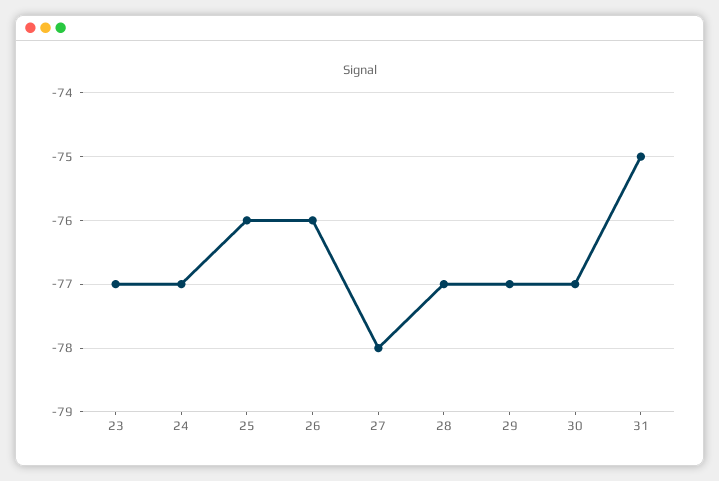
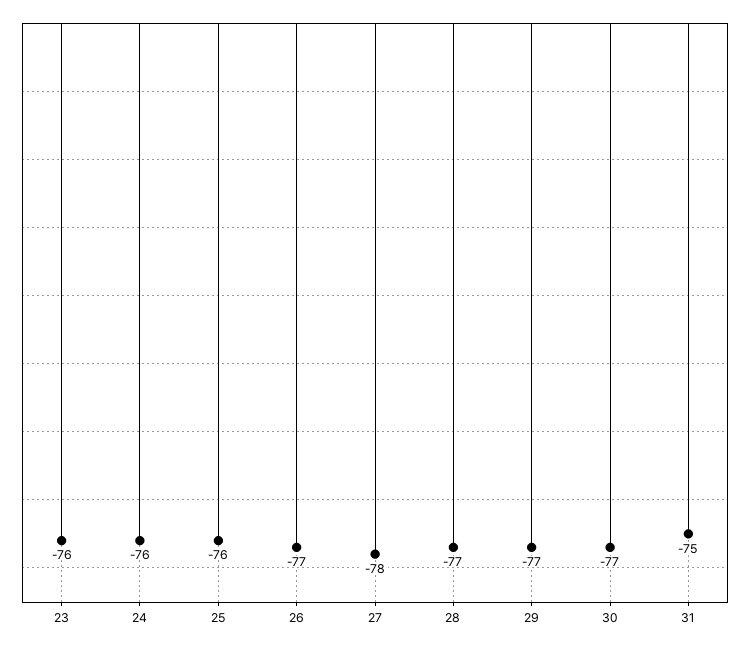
  {
-   "23": -77,
+   "23": -76,
-   "24": -77,
+   "24": -76,
    "25": -76,
-   "26": -76,
+   "26": -77,
    "27": -78,
    "28": -77,
    "29": -77,
    "30": -77,
    "31": -75
  }

